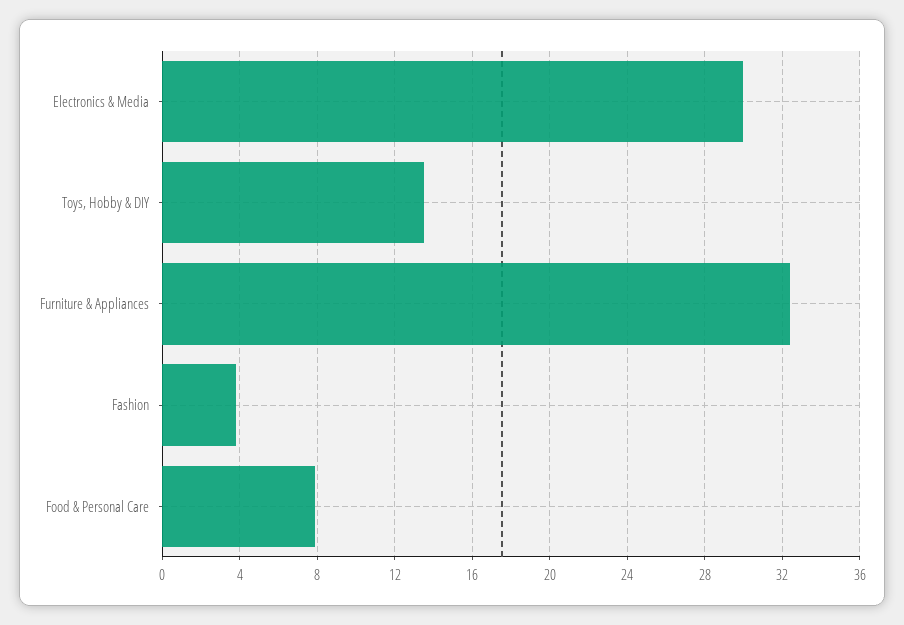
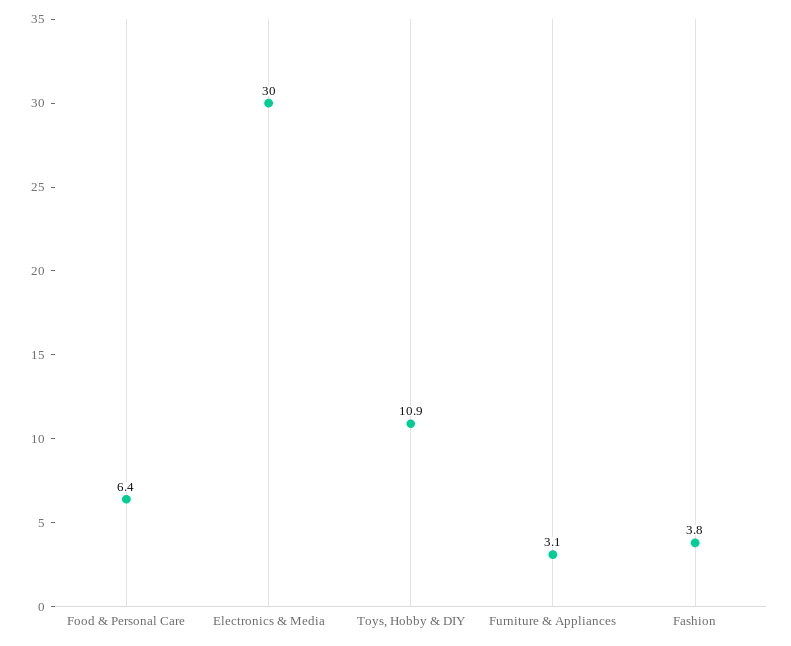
  {
    "Electronics & Media": 30,
-   "Toys, Hobby & DIY": 13.5,
+   "Toys, Hobby & DIY": 10.9,
-   "Furniture & Appliances": 32.5,
+   "Furniture & Appliances": 3.1,
    "Fashion": 3.8,
-   "Food & Personal Care": 8
+   "Food & Personal Care": 6.4
  }

